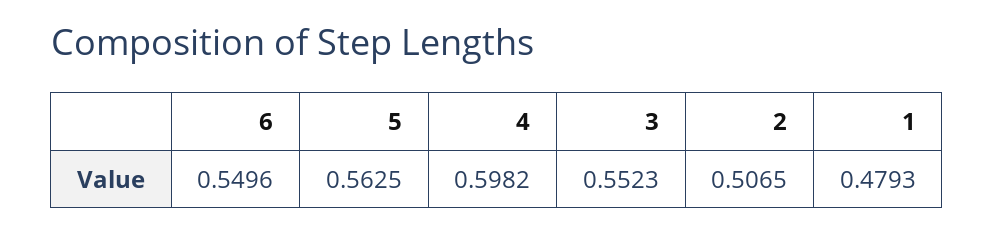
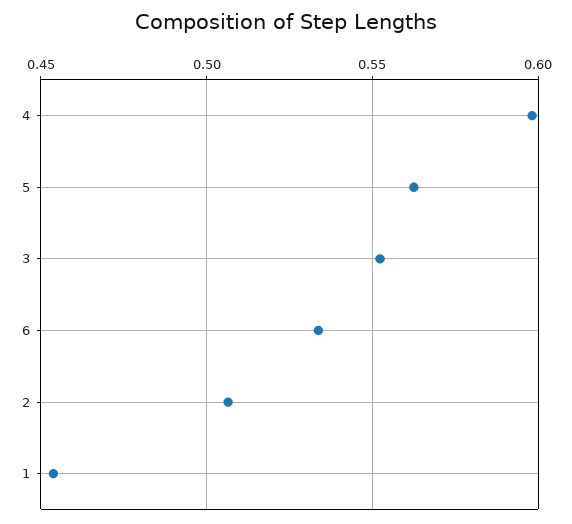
  {
-   "6": 0.5496,
+   "6": 0.535,
    "5": 0.5625,
    "4": 0.5982,
    "3": 0.5523,
    "2": 0.5065,
-   "1": 0.4793
+   "1": 0.455
  }

